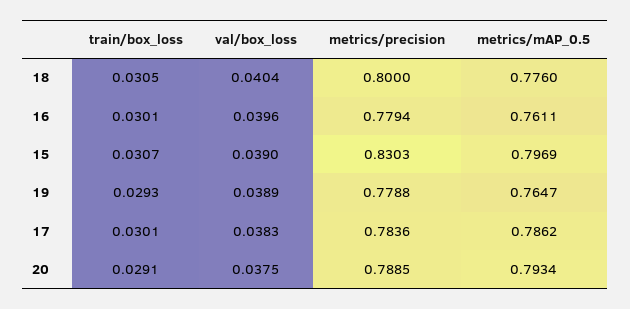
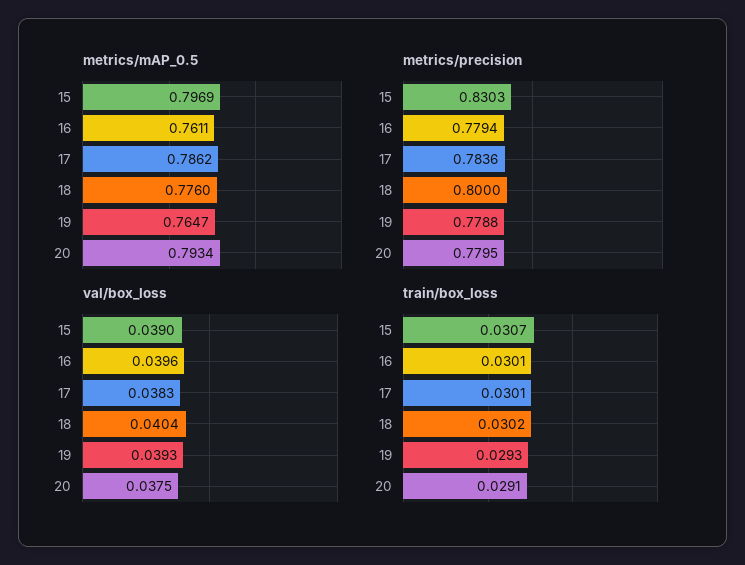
  {
    "train/box_loss": {
-     "18": 0.0305,
+     "18": 0.0302,
      "16": 0.0301,
      "15": 0.0307,
      "19": 0.0293,
      "17": 0.0301,
      "20": 0.0291
    },
    "val/box_loss": {
      "18": 0.0404,
      "16": 0.0396,
      "15": 0.039,
-     "19": 0.0389,
+     "19": 0.0393,
      "17": 0.0383,
      "20": 0.0375
    },
    "metrics/precision": {
      "18": 0.8,
      "16": 0.7794,
      "15": 0.8303,
      "19": 0.7788,
      "17": 0.7836,
-     "20": 0.7885
+     "20": 0.7795
    },
    "metrics/mAP_0.5": {
      "18": 0.776,
      "16": 0.7611,
      "15": 0.7969,
      "19": 0.7647,
      "17": 0.7862,
      "20": 0.7934
    }
  }

